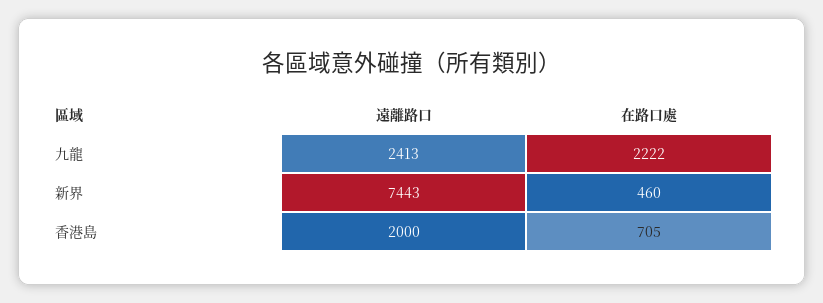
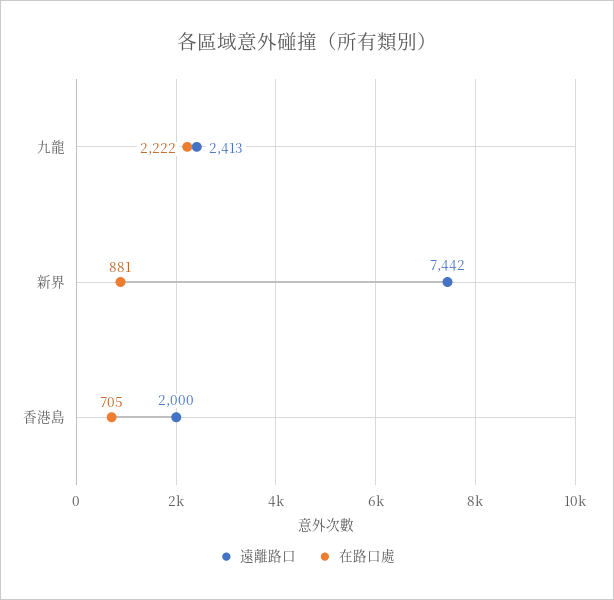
  {
    "遠離路口": {
      "九龍": 2413,
-     "新界": 7443,
+     "新界": 7442,
      "香港島": 2000
    },
    "在路口處": {
      "九龍": 2222,
-     "新界": 460,
+     "新界": 881,
      "香港島": 705
    }
  }

